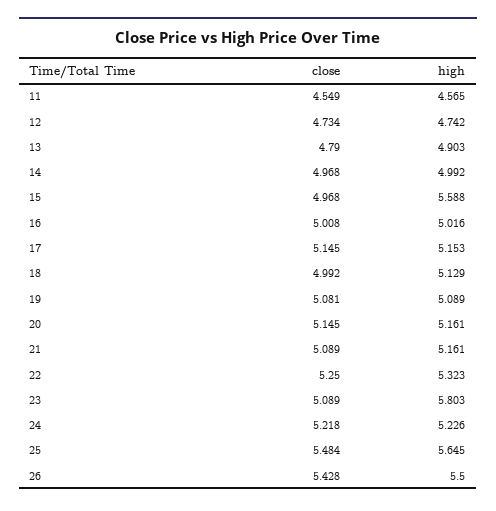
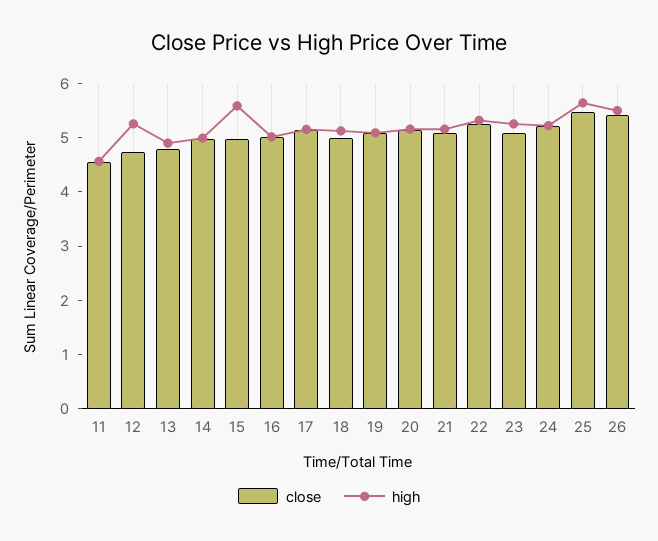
  {
    "close": {
      "11": 4.549,
      "12": 4.734,
      "13": 4.79,
      "14": 4.968,
      "15": 4.968,
      "16": 5.008,
      "17": 5.145,
      "18": 4.992,
      "19": 5.081,
      "20": 5.145,
      "21": 5.089,
      "22": 5.25,
      "23": 5.089,
      "24": 5.218,
      "25": 5.484,
      "26": 5.428
    },
    "high": {
      "11": 4.565,
-     "12": 4.742,
+     "12": 5.2,
      "13": 4.903,
      "14": 4.992,
      "15": 5.588,
      "16": 5.016,
      "17": 5.153,
      "18": 5.129,
      "19": 5.089,
      "20": 5.161,
      "21": 5.161,
      "22": 5.323,
-     "23": 5.803,
+     "23": 5.2,
      "24": 5.226,
      "25": 5.645,
      "26": 5.5
    }
  }

